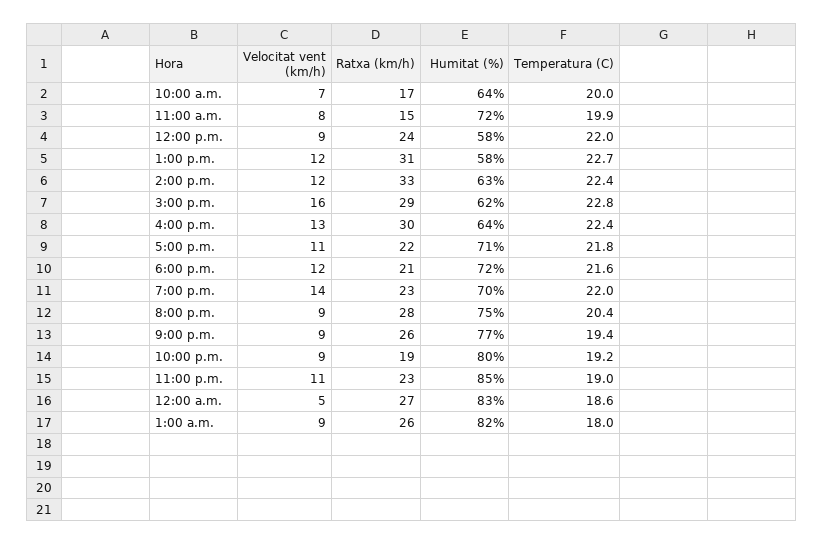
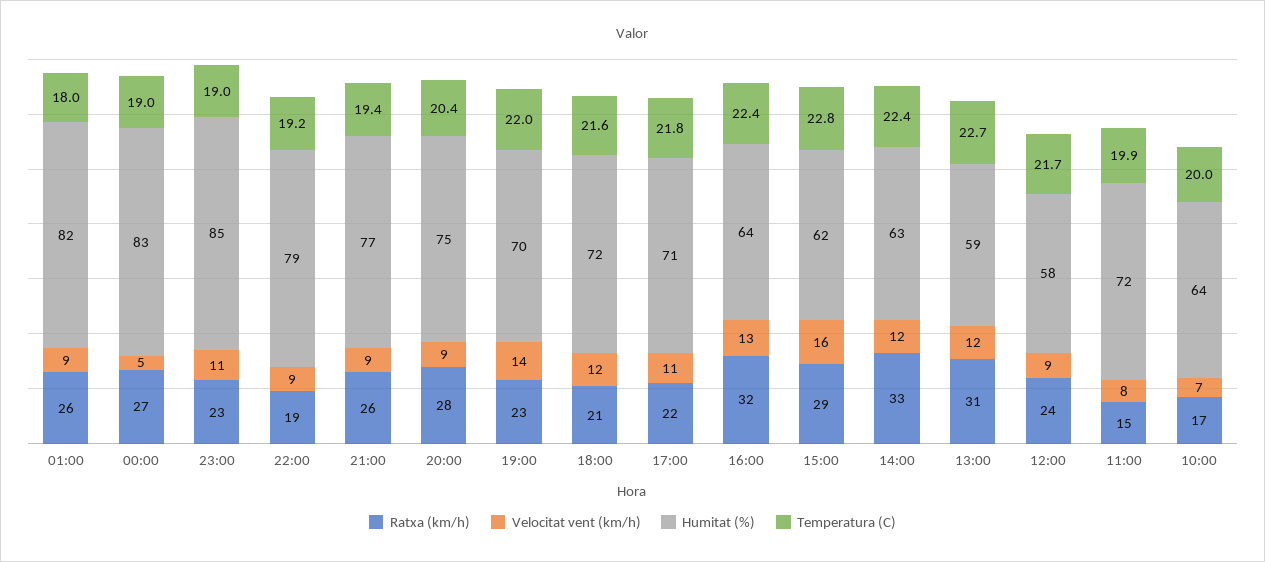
  {
    "Velocitat vent (km/h)": {
      "10:00 a.m.": 7,
      "11:00 a.m.": 8,
      "12:00 p.m.": 9,
      "1:00 p.m.": 12,
      "2:00 p.m.": 12,
      "3:00 p.m.": 16,
      "4:00 p.m.": 13,
      "5:00 p.m.": 11,
      "6:00 p.m.": 12,
      "7:00 p.m.": 14,
      "8:00 p.m.": 9,
      "9:00 p.m.": 9,
      "10:00 p.m.": 9,
      "11:00 p.m.": 11,
      "12:00 a.m.": 5,
      "1:00 a.m.": 9
    },
    "Ratxa (km/h)": {
      "10:00 a.m.": 17,
      "11:00 a.m.": 15,
      "12:00 p.m.": 24,
      "1:00 p.m.": 31,
      "2:00 p.m.": 33,
      "3:00 p.m.": 29,
-     "4:00 p.m.": 30,
+     "4:00 p.m.": 32,
      "5:00 p.m.": 22,
      "6:00 p.m.": 21,
      "7:00 p.m.": 23,
      "8:00 p.m.": 28,
      "9:00 p.m.": 26,
      "10:00 p.m.": 19,
      "11:00 p.m.": 23,
      "12:00 a.m.": 27,
      "1:00 a.m.": 26
    },
    "Humitat (%)": {
      "10:00 a.m.": 64,
      "11:00 a.m.": 72,
      "12:00 p.m.": 58,
-     "1:00 p.m.": 58,
+     "1:00 p.m.": 59,
      "2:00 p.m.": 63,
      "3:00 p.m.": 62,
      "4:00 p.m.": 64,
      "5:00 p.m.": 71,
      "6:00 p.m.": 72,
      "7:00 p.m.": 70,
      "8:00 p.m.": 75,
      "9:00 p.m.": 77,
-     "10:00 p.m.": 80,
+     "10:00 p.m.": 79,
      "11:00 p.m.": 85,
      "12:00 a.m.": 83,
      "1:00 a.m.": 82
    },
    "Temperatura (C)": {
      "10:00 a.m.": 20,
      "11:00 a.m.": 19.9,
-     "12:00 p.m.": 22,
+     "12:00 p.m.": 21.7,
      "1:00 p.m.": 22.7,
      "2:00 p.m.": 22.4,
      "3:00 p.m.": 22.8,
      "4:00 p.m.": 22.4,
      "5:00 p.m.": 21.8,
      "6:00 p.m.": 21.6,
      "7:00 p.m.": 22,
      "8:00 p.m.": 20.4,
      "9:00 p.m.": 19.4,
      "10:00 p.m.": 19.2,
      "11:00 p.m.": 19,
-     "12:00 a.m.": 18.6,
+     "12:00 a.m.": 19,
      "1:00 a.m.": 18
    }
  }

